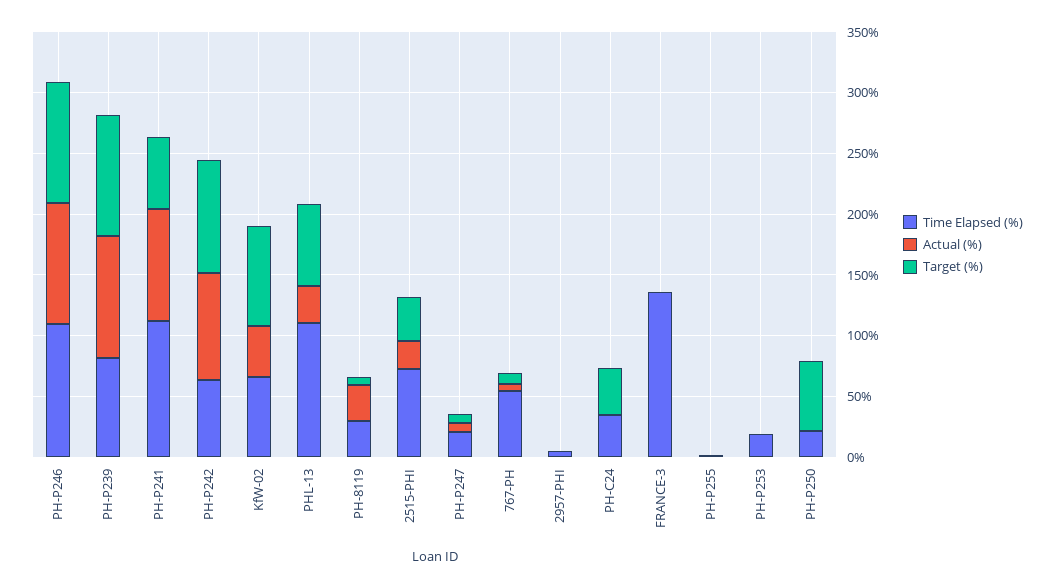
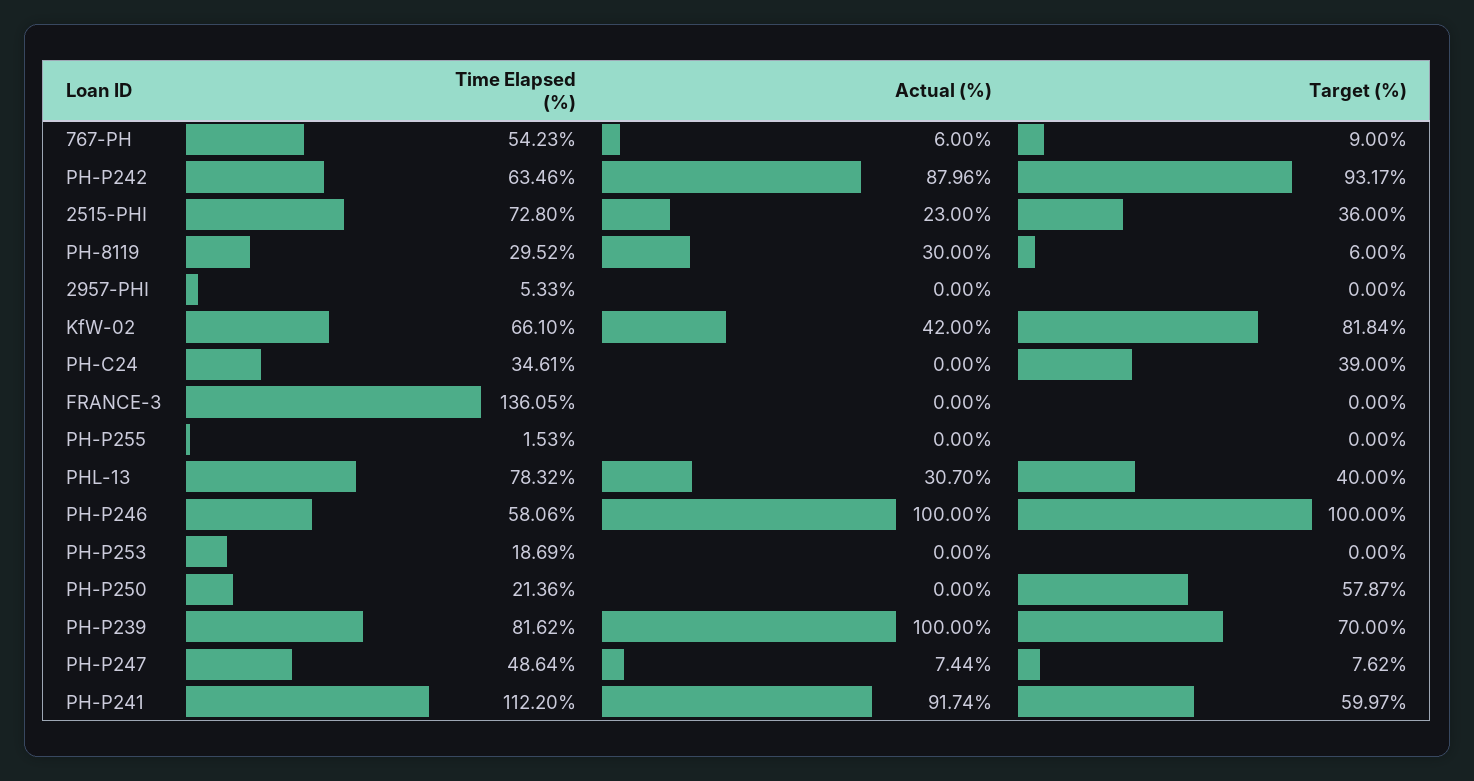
  {
    "Time Elapsed (%)": {
-     "PH-P246": 110,
+     "PH-P246": 58.06,
      "PH-P239": 81.62,
      "PH-P241": 112.2,
      "PH-P242": 63.46,
      "KfW-02": 66.1,
-     "PHL-13": 110,
+     "PHL-13": 78.32,
      "PH-8119": 29.52,
      "2515-PHI": 72.8,
-     "PH-P247": 20,
+     "PH-P247": 48.64,
      "767-PH": 54.23,
      "2957-PHI": 5.33,
      "PH-C24": 34.61,
      "FRANCE-3": 136.05,
      "PH-P255": 1.53,
      "PH-P253": 18.69,
      "PH-P250": 21.36
    },
    "Actual (%)": {
      "PH-P246": 100,
      "PH-P239": 100,
      "PH-P241": 91.74,
      "PH-P242": 87.96,
      "KfW-02": 42,
      "PHL-13": 30.7,
      "PH-8119": 30,
      "2515-PHI": 23,
      "PH-P247": 7.44,
      "767-PH": 6,
      "2957-PHI": 0,
      "PH-C24": 0,
      "FRANCE-3": 0,
      "PH-P255": 0,
      "PH-P253": 0,
      "PH-P250": 0
    },
    "Target (%)": {
      "PH-P246": 100,
-     "PH-P239": 100,
+     "PH-P239": 70,
      "PH-P241": 59.97,
      "PH-P242": 93.17,
      "KfW-02": 81.84,
-     "PHL-13": 70,
+     "PHL-13": 40,
      "PH-8119": 6,
      "2515-PHI": 36,
      "PH-P247": 7.62,
      "767-PH": 9,
      "2957-PHI": 0,
      "PH-C24": 39,
      "FRANCE-3": 0,
      "PH-P255": 0,
      "PH-P253": 0,
      "PH-P250": 57.87
    }
  }

